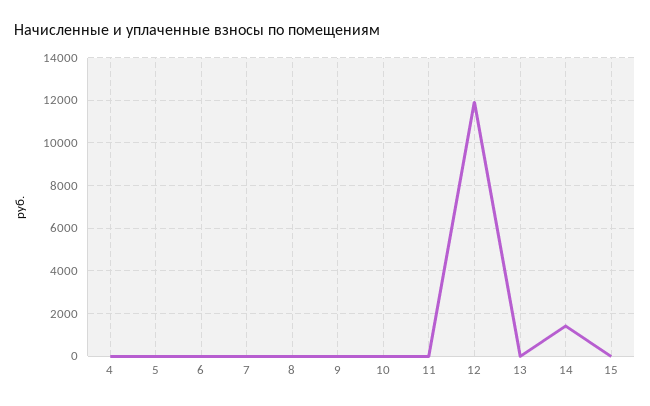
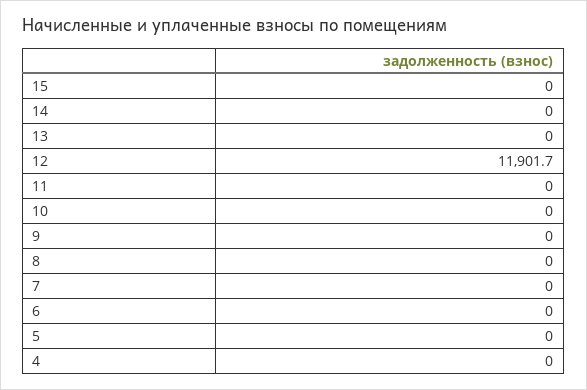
  {
    "4": 0,
    "5": 0,
    "6": 0,
    "7": 0,
    "8": 0,
    "9": 0,
    "10": 0,
    "11": 0,
    "12": 11901.7,
    "13": 0,
-   "14": 1500,
+   "14": 0,
    "15": 0
  }

